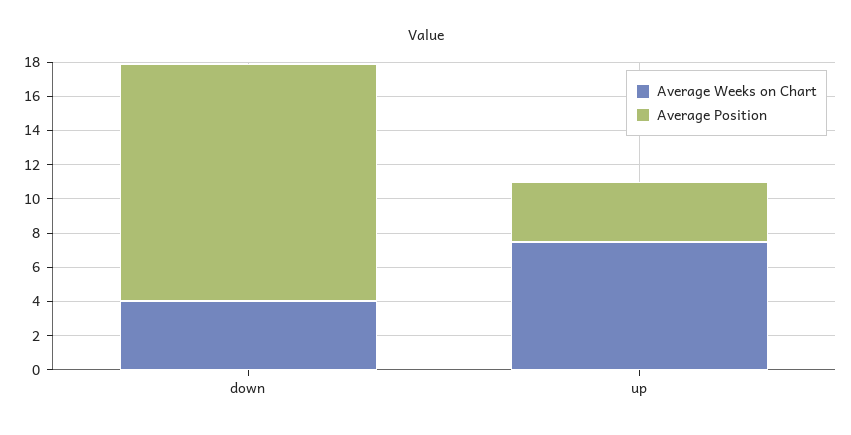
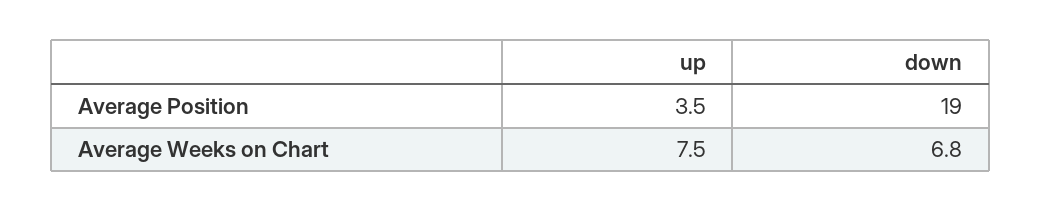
  {
    "Average Weeks on Chart": {
-     "down": 4,
+     "down": 6.8,
      "up": 7.5
    },
    "Average Position": {
-     "down": 14,
+     "down": 19,
      "up": 3.5
    }
  }

